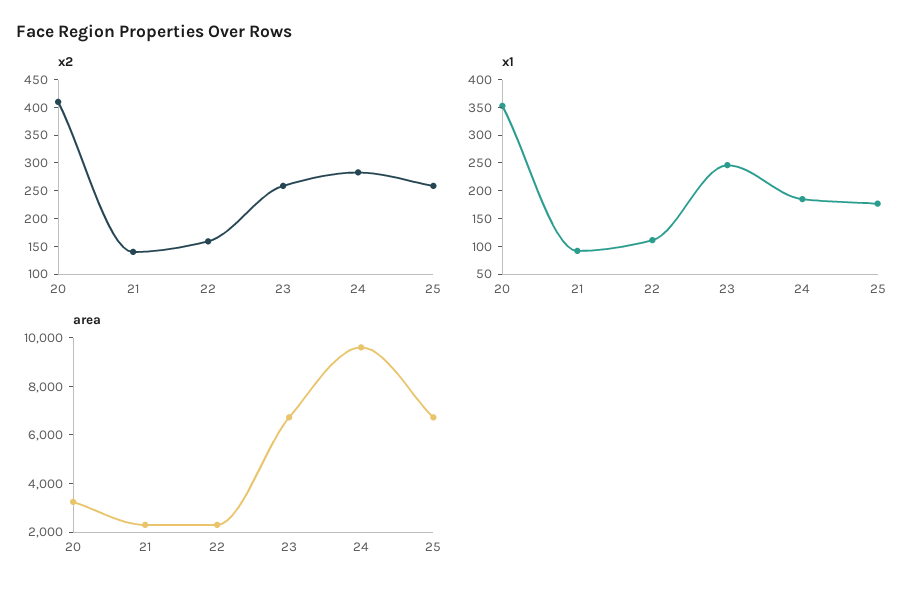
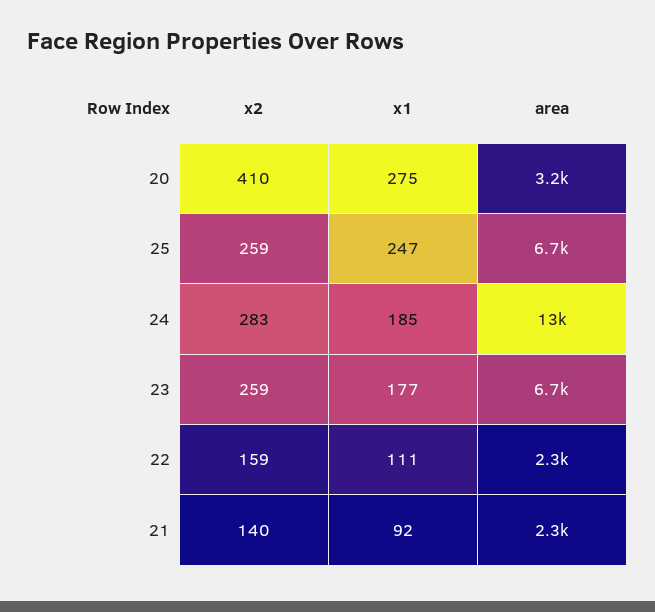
  {
    "x2": {
      "20": 410,
      "21": 140,
      "22": 159,
      "23": 259,
      "24": 283,
      "25": 259
    },
    "x1": {
-     "20": 350,
+     "20": 275,
      "21": 92,
      "22": 111,
-     "23": 250,
+     "23": 177,
      "24": 185,
-     "25": 175
+     "25": 247
    },
    "area": {
      "20": 3200,
      "21": 2300,
      "22": 2300,
      "23": 6700,
-     "24": 9500,
+     "24": 13000,
      "25": 6700
    }
  }

